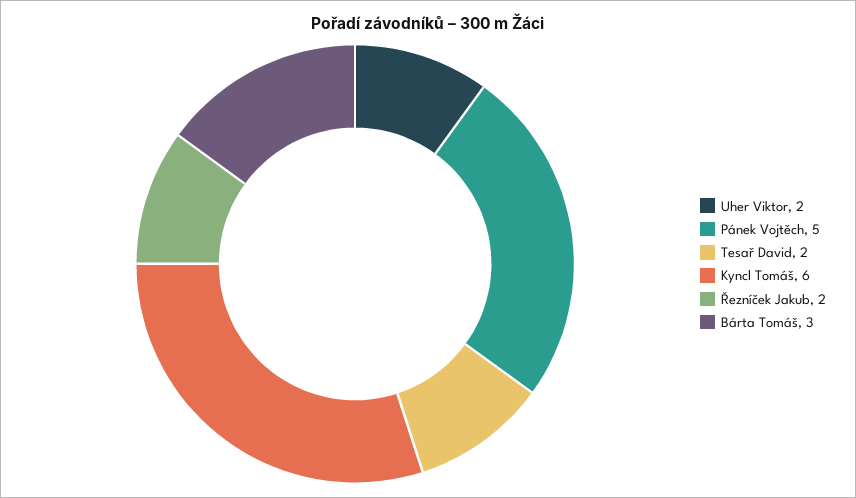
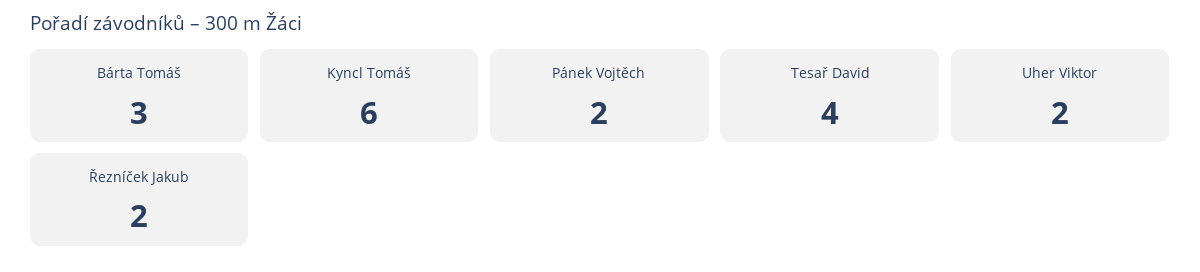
  {
    "Uher Viktor": 2,
-   "Pánek Vojtěch": 5,
+   "Pánek Vojtěch": 2,
-   "Tesař David": 2,
+   "Tesař David": 4,
    "Kyncl Tomáš": 6,
    "Řezníček Jakub": 2,
    "Bárta Tomáš": 3
  }

